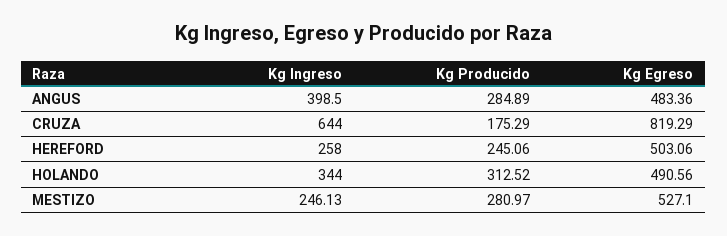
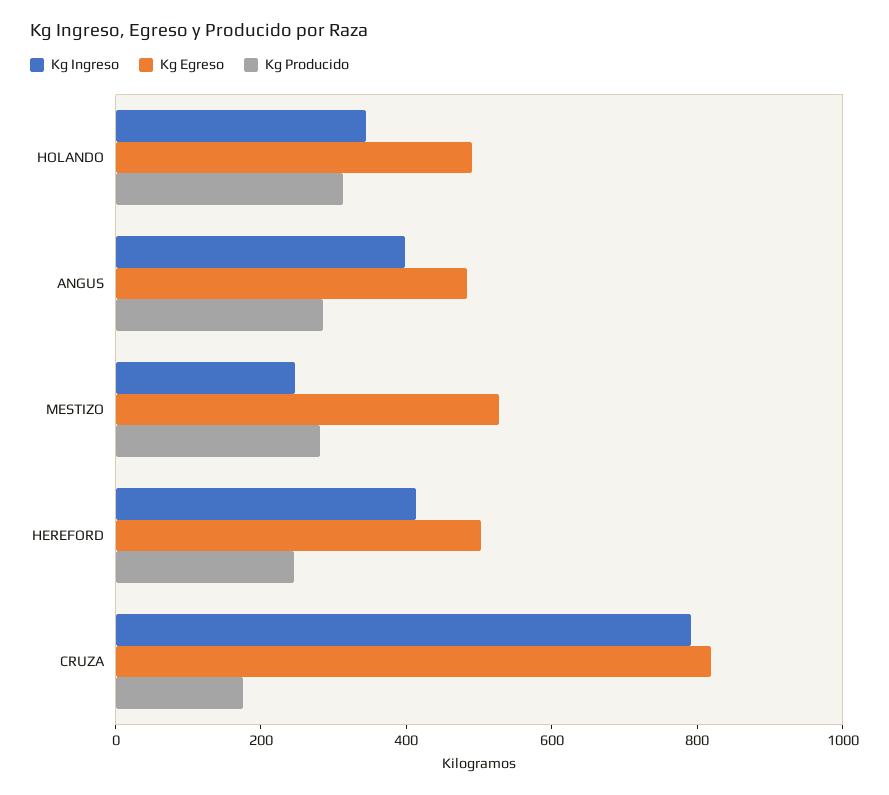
  {
    "Kg Ingreso": {
      "ANGUS": 398.5,
-     "CRUZA": 644,
+     "CRUZA": 800,
-     "HEREFORD": 258,
+     "HEREFORD": 400,
      "HOLANDO": 344,
      "MESTIZO": 246.13
    },
    "Kg Producido": {
      "ANGUS": 284.89,
      "CRUZA": 175.29,
      "HEREFORD": 245.06,
      "HOLANDO": 312.52,
      "MESTIZO": 280.97
    },
    "Kg Egreso": {
      "ANGUS": 483.36,
      "CRUZA": 819.29,
      "HEREFORD": 503.06,
      "HOLANDO": 490.56,
      "MESTIZO": 527.1
    }
  }

